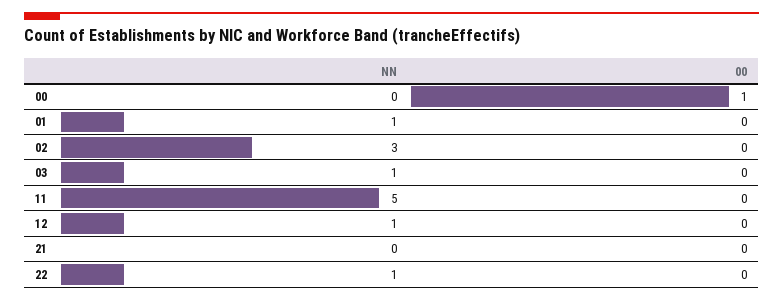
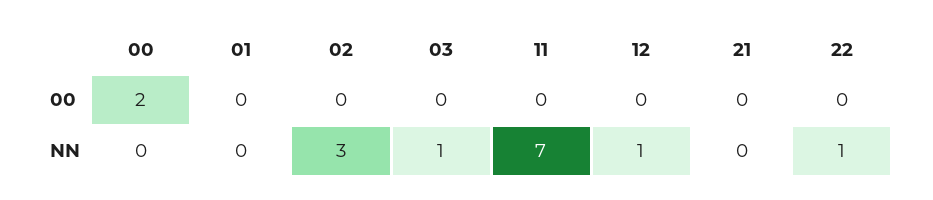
  {
    "NN": {
      "00": 0,
-     "01": 1,
+     "01": 0,
      "02": 3,
      "03": 1,
-     "11": 5,
+     "11": 7,
      "12": 1,
      "21": 0,
      "22": 1
    },
    "00": {
-     "00": 1,
+     "00": 2,
      "01": 0,
      "02": 0,
      "03": 0,
      "11": 0,
      "12": 0,
      "21": 0,
      "22": 0
    }
  }

